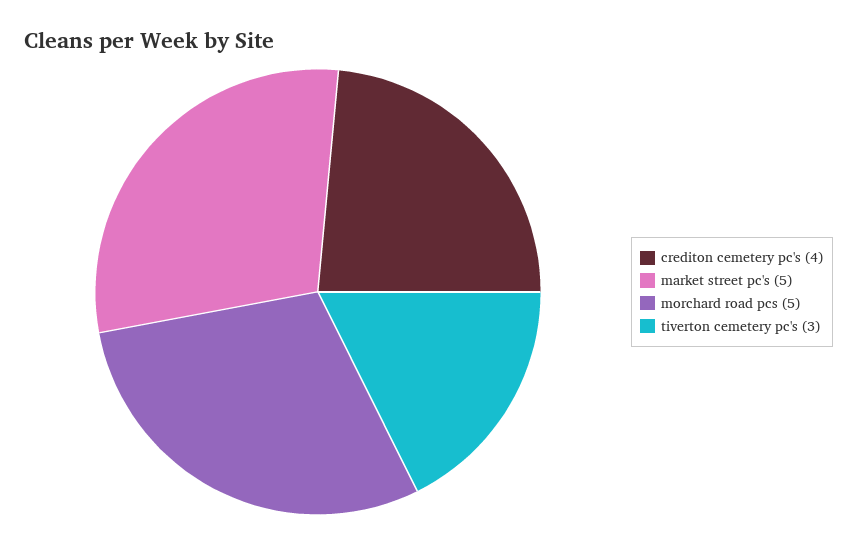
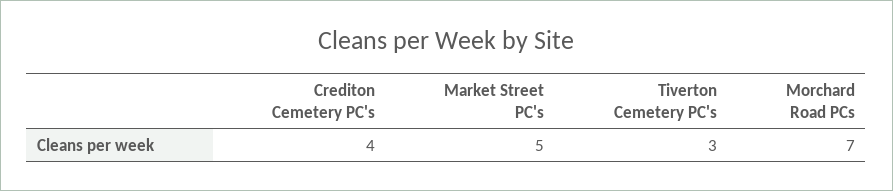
  {
    "crediton cemetery pc's": 4,
    "market street pc's": 5,
-   "morchard road pcs": 5,
+   "morchard road pcs": 7,
    "tiverton cemetery pc's": 3
  }

